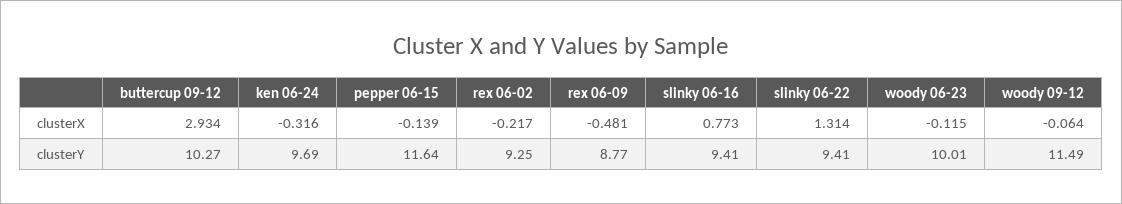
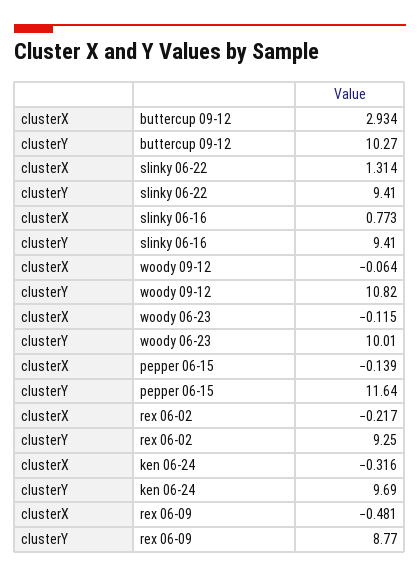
  {
    "buttercup 09-12": {
      "clusterX": 2.934,
      "clusterY": 10.27
    },
    "ken 06-24": {
      "clusterX": -0.316,
      "clusterY": 9.69
    },
    "pepper 06-15": {
      "clusterX": -0.139,
      "clusterY": 11.64
    },
    "rex 06-02": {
      "clusterX": -0.217,
      "clusterY": 9.25
    },
    "rex 06-09": {
      "clusterX": -0.481,
      "clusterY": 8.77
    },
    "slinky 06-16": {
      "clusterX": 0.773,
      "clusterY": 9.41
    },
    "slinky 06-22": {
      "clusterX": 1.314,
      "clusterY": 9.41
    },
    "woody 06-23": {
      "clusterX": -0.115,
      "clusterY": 10.01
    },
    "woody 09-12": {
      "clusterX": -0.064,
-     "clusterY": 11.49
+     "clusterY": 10.82
    }
  }

